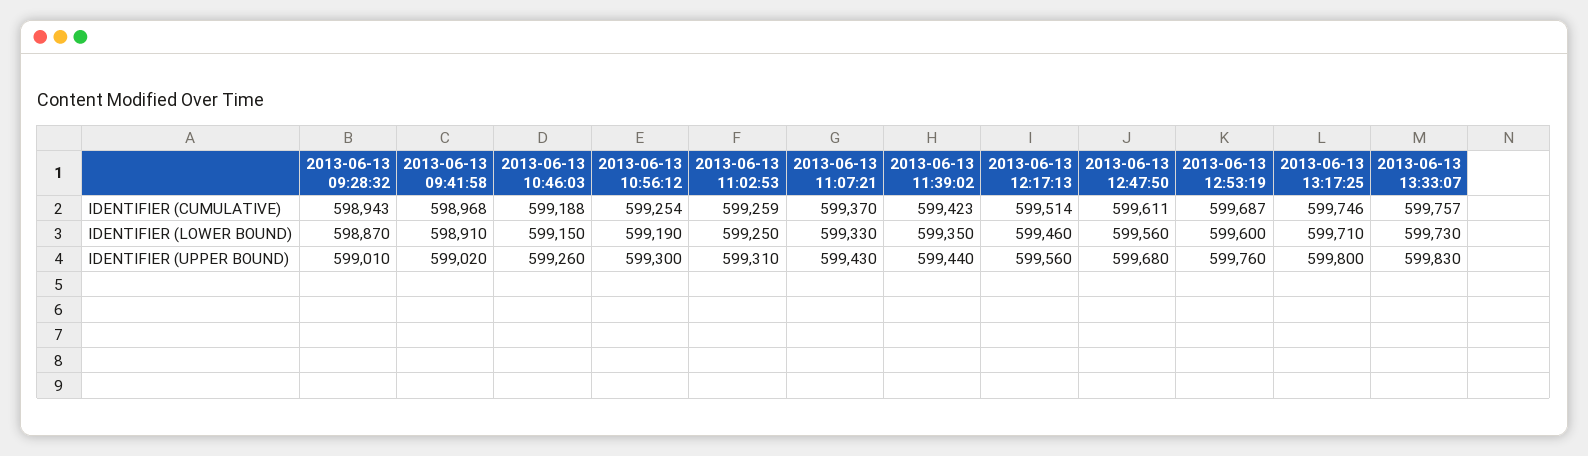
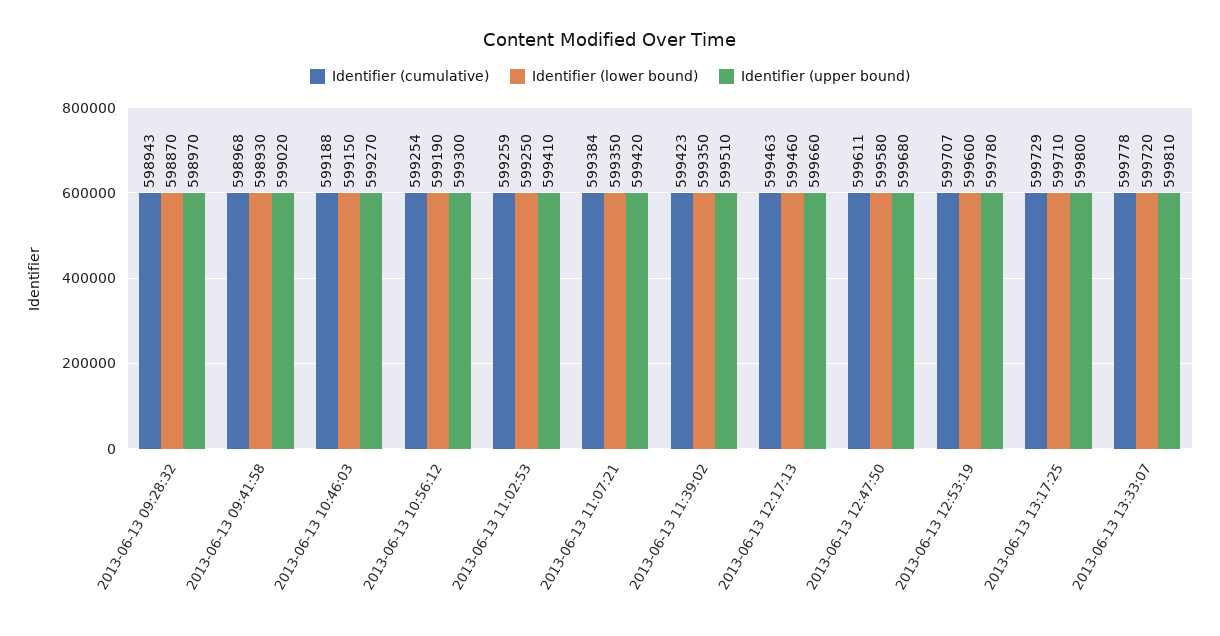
  {
    "IDENTIFIER (CUMULATIVE)": {
      "2013-06-13 09:28:32": 598943,
      "2013-06-13 09:41:58": 598968,
      "2013-06-13 10:46:03": 599188,
      "2013-06-13 10:56:12": 599254,
      "2013-06-13 11:02:53": 599259,
-     "2013-06-13 11:07:21": 599370,
+     "2013-06-13 11:07:21": 599384,
      "2013-06-13 11:39:02": 599423,
-     "2013-06-13 12:17:13": 599514,
+     "2013-06-13 12:17:13": 599463,
      "2013-06-13 12:47:50": 599611,
-     "2013-06-13 12:53:19": 599687,
+     "2013-06-13 12:53:19": 599707,
-     "2013-06-13 13:17:25": 599746,
+     "2013-06-13 13:17:25": 599729,
-     "2013-06-13 13:33:07": 599757
+     "2013-06-13 13:33:07": 599778
    },
    "IDENTIFIER (LOWER BOUND)": {
      "2013-06-13 09:28:32": 598870,
-     "2013-06-13 09:41:58": 598910,
+     "2013-06-13 09:41:58": 598930,
      "2013-06-13 10:46:03": 599150,
      "2013-06-13 10:56:12": 599190,
      "2013-06-13 11:02:53": 599250,
-     "2013-06-13 11:07:21": 599330,
+     "2013-06-13 11:07:21": 599350,
      "2013-06-13 11:39:02": 599350,
      "2013-06-13 12:17:13": 599460,
-     "2013-06-13 12:47:50": 599560,
+     "2013-06-13 12:47:50": 599580,
      "2013-06-13 12:53:19": 599600,
      "2013-06-13 13:17:25": 599710,
-     "2013-06-13 13:33:07": 599730
+     "2013-06-13 13:33:07": 599720
    },
    "IDENTIFIER (UPPER BOUND)": {
-     "2013-06-13 09:28:32": 599010,
+     "2013-06-13 09:28:32": 598970,
      "2013-06-13 09:41:58": 599020,
-     "2013-06-13 10:46:03": 599260,
+     "2013-06-13 10:46:03": 599270,
      "2013-06-13 10:56:12": 599300,
-     "2013-06-13 11:02:53": 599310,
+     "2013-06-13 11:02:53": 599410,
-     "2013-06-13 11:07:21": 599430,
+     "2013-06-13 11:07:21": 599420,
-     "2013-06-13 11:39:02": 599440,
+     "2013-06-13 11:39:02": 599510,
-     "2013-06-13 12:17:13": 599560,
+     "2013-06-13 12:17:13": 599660,
      "2013-06-13 12:47:50": 599680,
-     "2013-06-13 12:53:19": 599760,
+     "2013-06-13 12:53:19": 599780,
      "2013-06-13 13:17:25": 599800,
-     "2013-06-13 13:33:07": 599830
+     "2013-06-13 13:33:07": 599810
    }
  }

